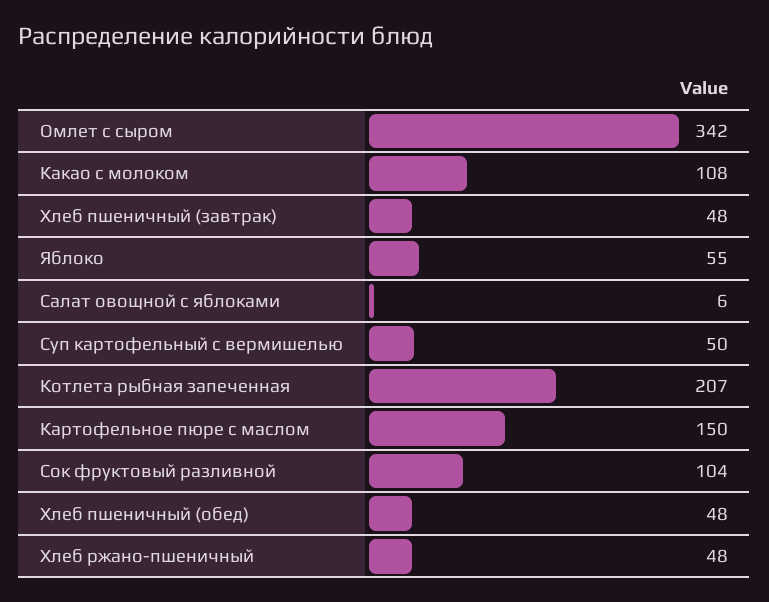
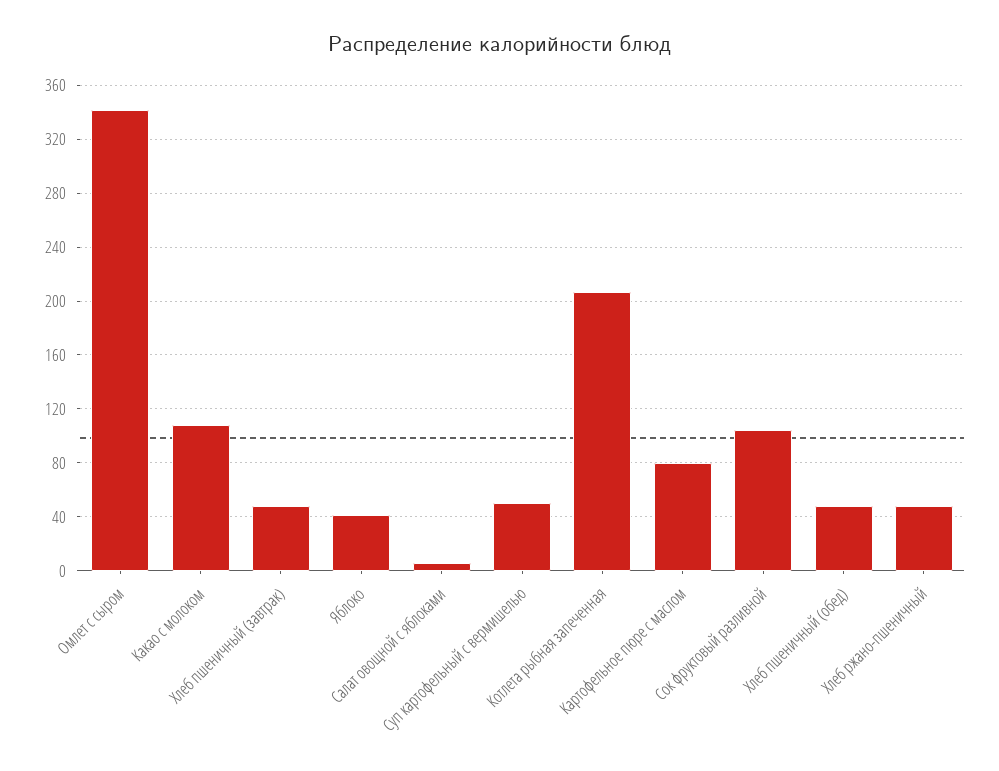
  {
    "Омлет с сыром": 342,
    "Какао с молоком": 108,
    "Хлеб пшеничный (завтрак)": 48,
-   "Яблоко": 55,
+   "Яблоко": 40,
    "Салат овощной с яблоками": 6,
    "Суп картофельный с вермишелью": 50,
    "Котлета рыбная запеченная": 207,
-   "Картофельное пюре с маслом": 150,
+   "Картофельное пюре с маслом": 80,
    "Сок фруктовый разливной": 104,
    "Хлеб пшеничный (обед)": 48,
    "Хлеб ржано-пшеничный": 48
  }

